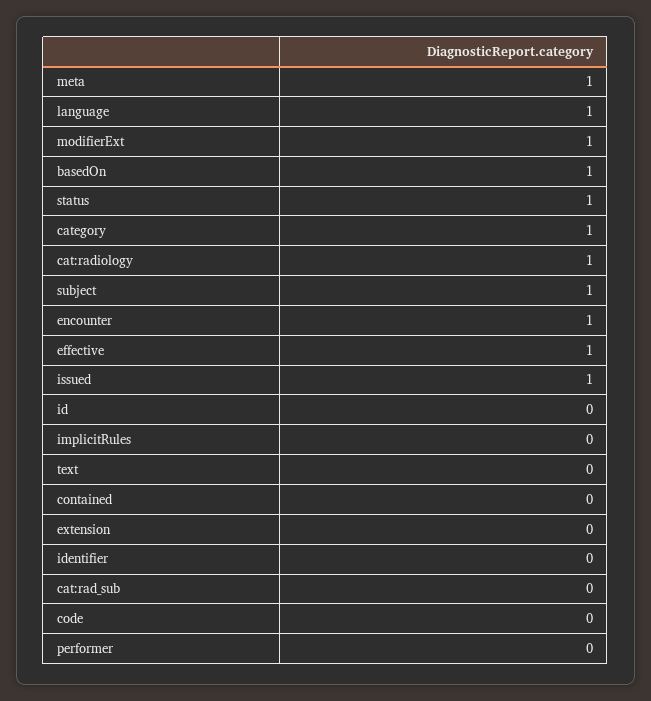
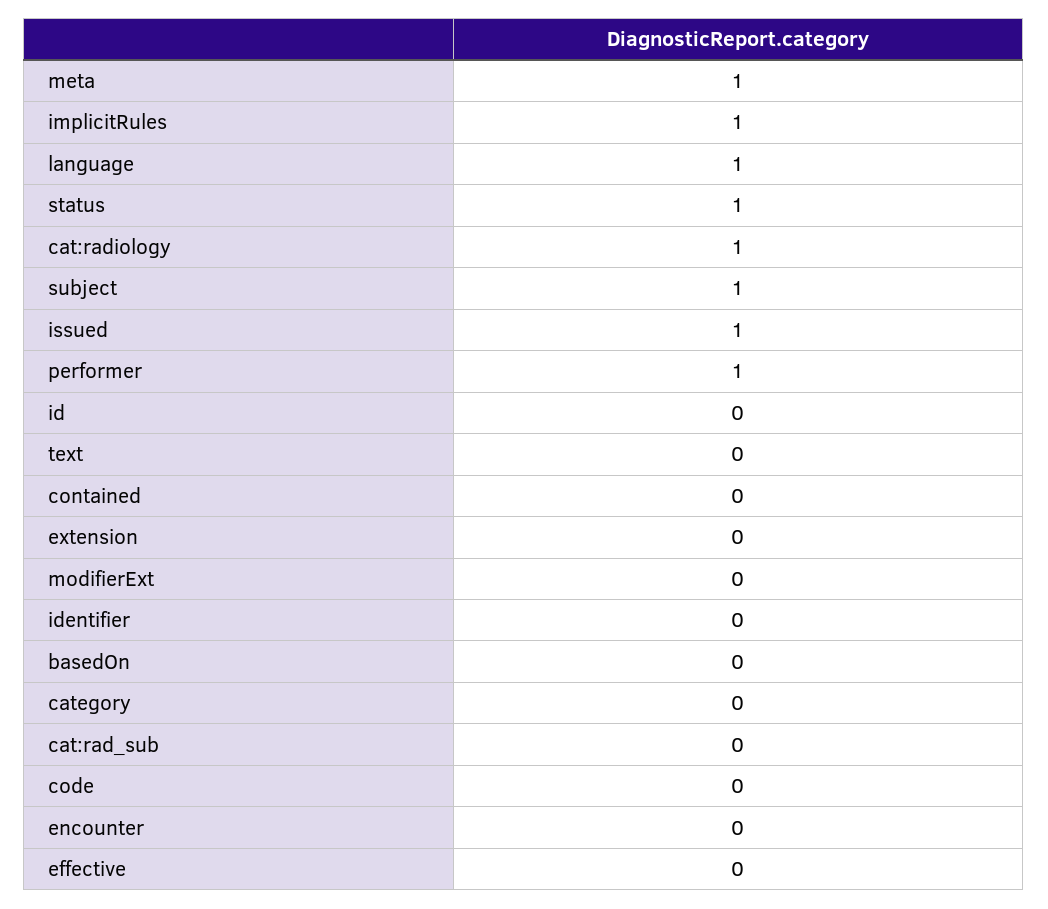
  {
    "meta": 1,
    "language": 1,
-   "modifierExt": 1,
+   "modifierExt": 0,
-   "basedOn": 1,
+   "basedOn": 0,
    "status": 1,
-   "category": 1,
+   "category": 0,
    "cat:radiology": 1,
    "subject": 1,
-   "encounter": 1,
+   "encounter": 0,
-   "effective": 1,
+   "effective": 0,
    "issued": 1,
    "id": 0,
-   "implicitRules": 0,
+   "implicitRules": 1,
    "text": 0,
    "contained": 0,
    "extension": 0,
    "identifier": 0,
    "cat:rad_sub": 0,
    "code": 0,
-   "performer": 0
+   "performer": 1
  }

